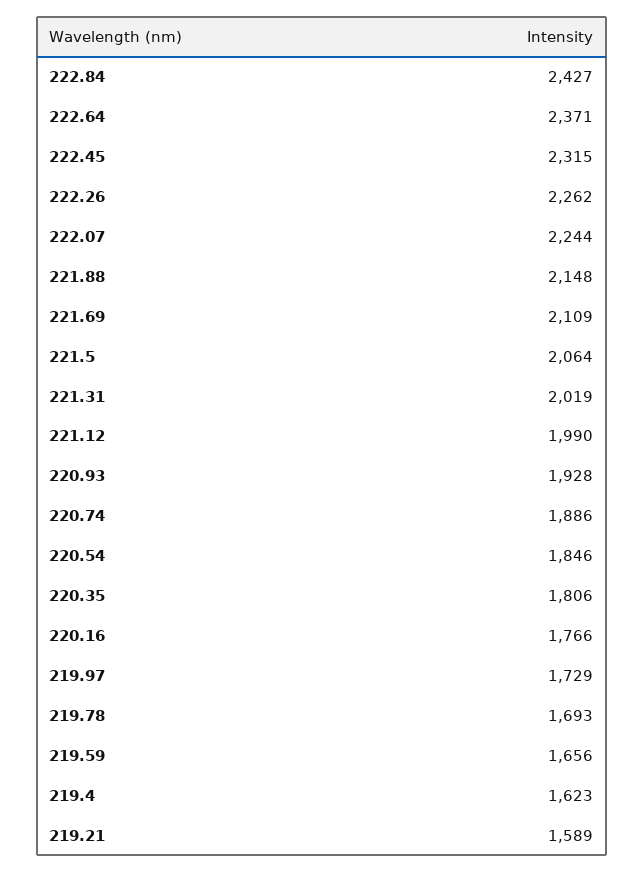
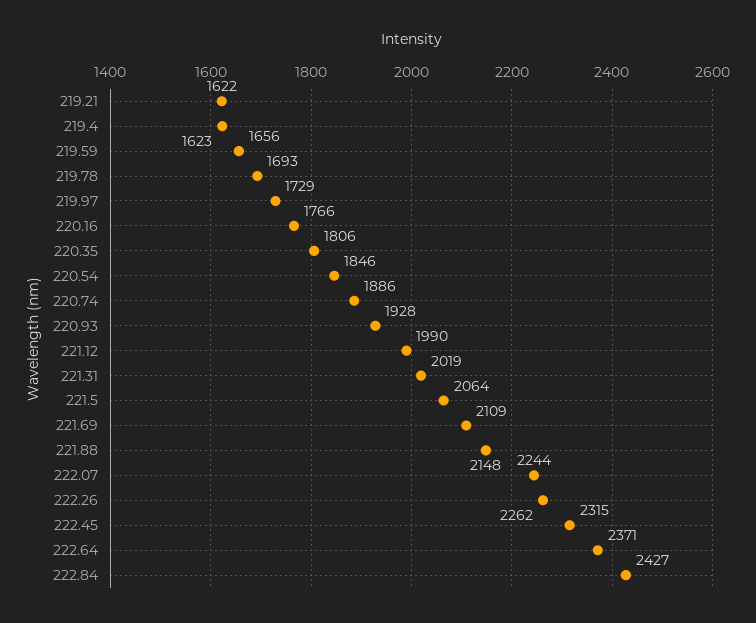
  {
    "222.84": 2427,
    "222.64": 2371,
    "222.45": 2315,
    "222.26": 2262,
    "222.07": 2244,
    "221.88": 2148,
    "221.69": 2109,
    "221.5": 2064,
    "221.31": 2019,
    "221.12": 1990,
    "220.93": 1928,
    "220.74": 1886,
    "220.54": 1846,
    "220.35": 1806,
    "220.16": 1766,
    "219.97": 1729,
    "219.78": 1693,
    "219.59": 1656,
    "219.4": 1623,
-   "219.21": 1589
+   "219.21": 1622
  }

